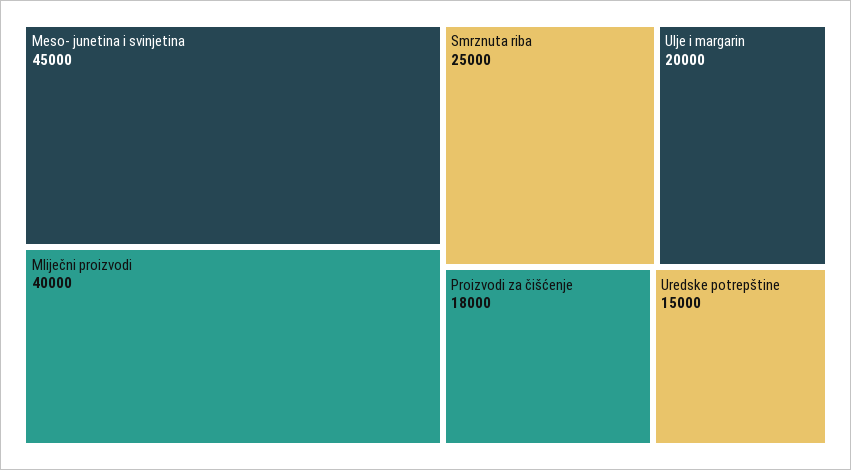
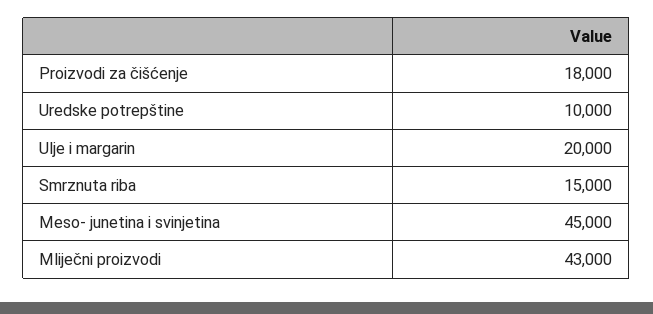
  {
    "Meso- junetina i svinjetina": 45000,
-   "Mliječni proizvodi": 40000,
+   "Mliječni proizvodi": 43000,
-   "Smrznuta riba": 25000,
+   "Smrznuta riba": 15000,
    "Ulje i margarin": 20000,
    "Proizvodi za čišćenje": 18000,
-   "Uredske potrepštine": 15000
+   "Uredske potrepštine": 10000
  }

